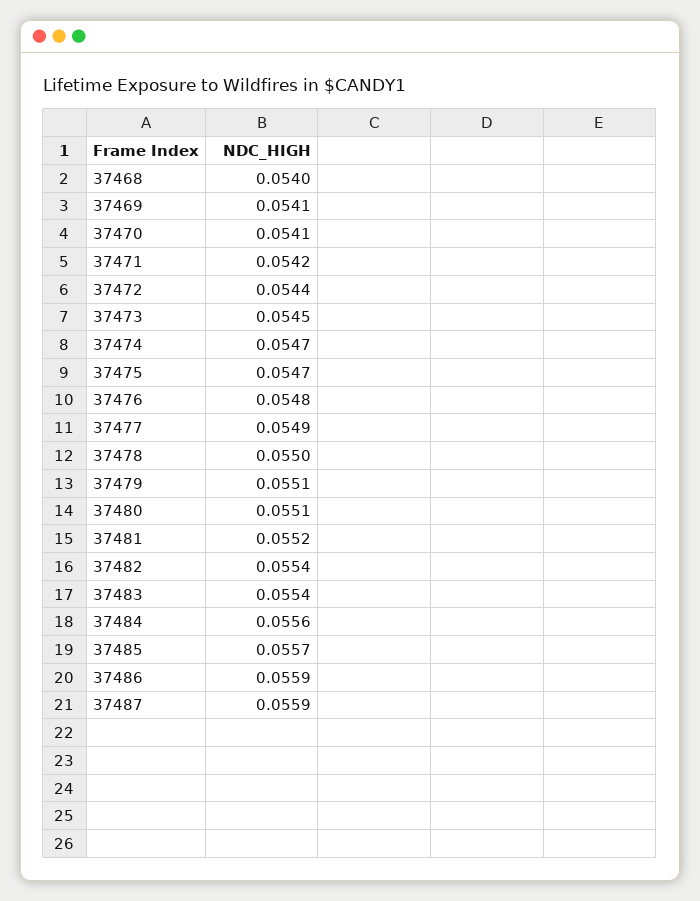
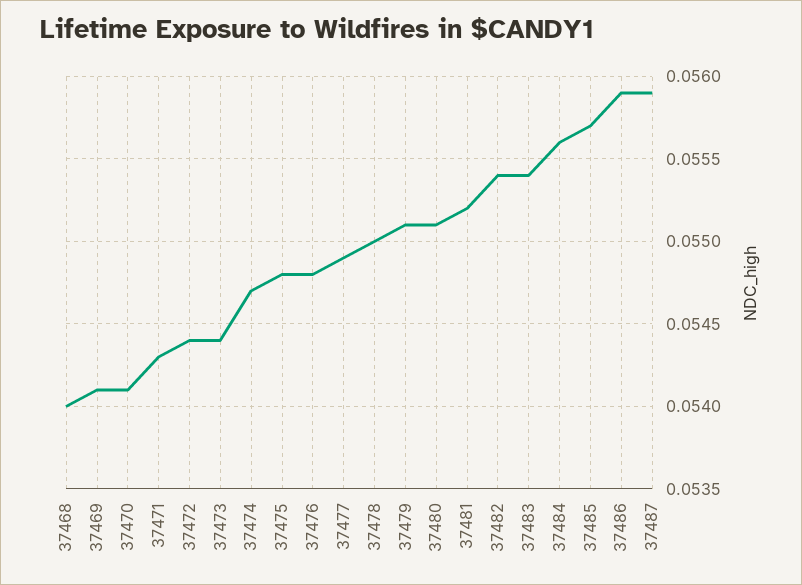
  {
    "37468": 0.054,
    "37469": 0.0541,
    "37470": 0.0541,
-   "37471": 0.0542,
+   "37471": 0.0543,
    "37472": 0.0544,
-   "37473": 0.0545,
+   "37473": 0.0544,
    "37474": 0.0547,
-   "37475": 0.0547,
+   "37475": 0.0548,
    "37476": 0.0548,
    "37477": 0.0549,
    "37478": 0.055,
    "37479": 0.0551,
    "37480": 0.0551,
    "37481": 0.0552,
    "37482": 0.0554,
    "37483": 0.0554,
    "37484": 0.0556,
    "37485": 0.0557,
    "37486": 0.0559,
    "37487": 0.0559
  }

